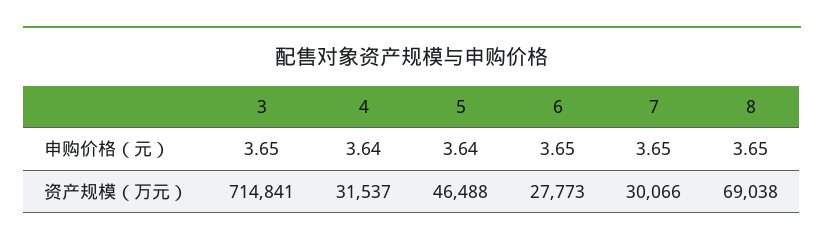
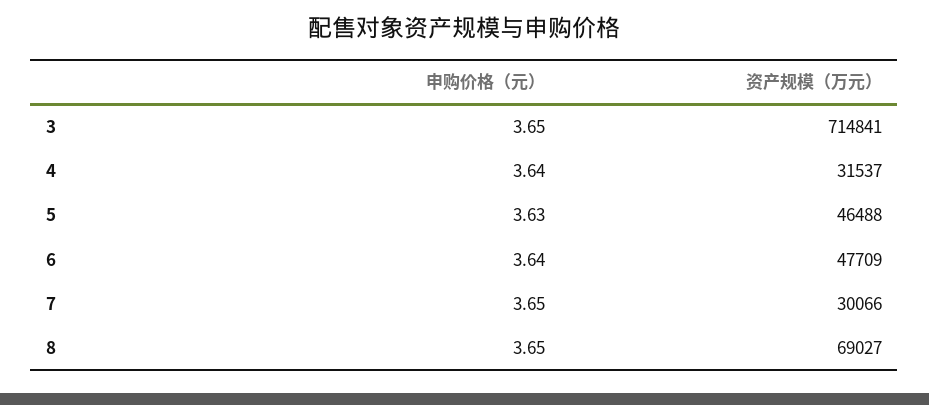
  {
    "3": {
      "申购价格（元）": 3.65,
      "资产规模（万元）": 714841
    },
    "4": {
      "申购价格（元）": 3.64,
      "资产规模（万元）": 31537
    },
    "5": {
-     "申购价格（元）": 3.64,
+     "申购价格（元）": 3.63,
      "资产规模（万元）": 46488
    },
    "6": {
-     "申购价格（元）": 3.65,
+     "申购价格（元）": 3.64,
-     "资产规模（万元）": 27773
+     "资产规模（万元）": 47709
    },
    "7": {
      "申购价格（元）": 3.65,
      "资产规模（万元）": 30066
    },
    "8": {
      "申购价格（元）": 3.65,
-     "资产规模（万元）": 69038
+     "资产规模（万元）": 69027
    }
  }

